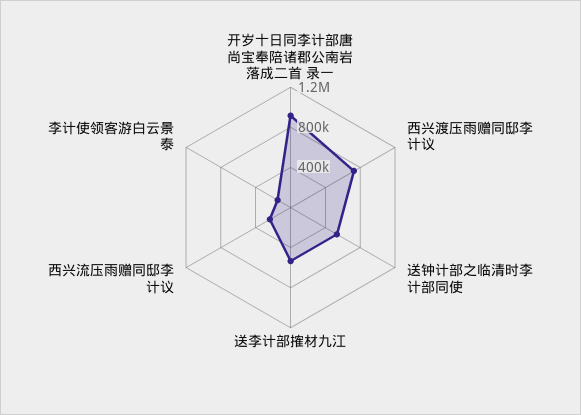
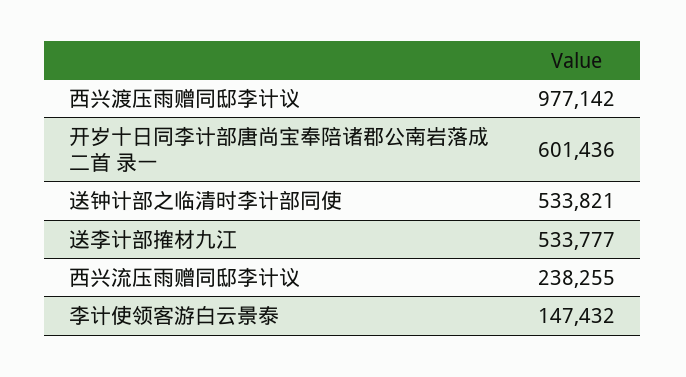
  {
-   "开岁十日同李计部唐尚宝奉陪诸郡公南岩落成二首 录一": 900000,
+   "开岁十日同李计部唐尚宝奉陪诸郡公南岩落成二首 录一": 601436,
-   "西兴渡压雨赠同邸李计议": 700000,
+   "西兴渡压雨赠同邸李计议": 977142,
    "送钟计部之临清时李计部同使": 533821,
    "送李计部搉材九江": 533777,
    "西兴流压雨赠同邸李计议": 238255,
    "李计使领客游白云景泰": 147432
  }

